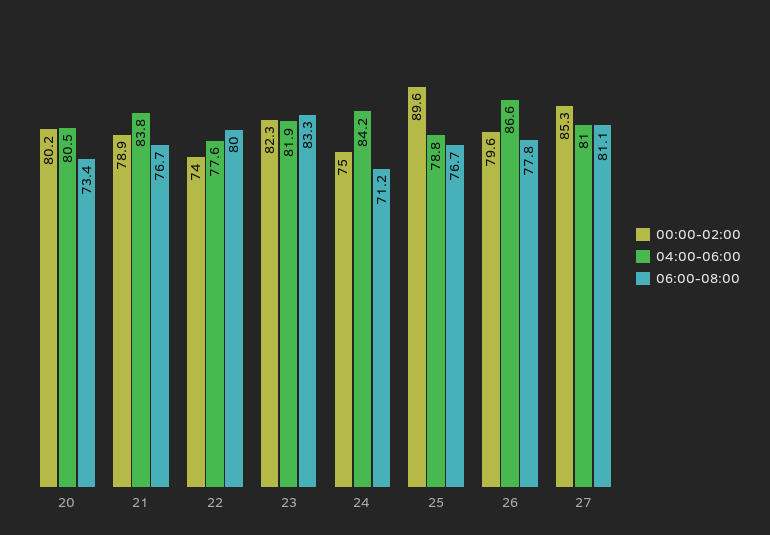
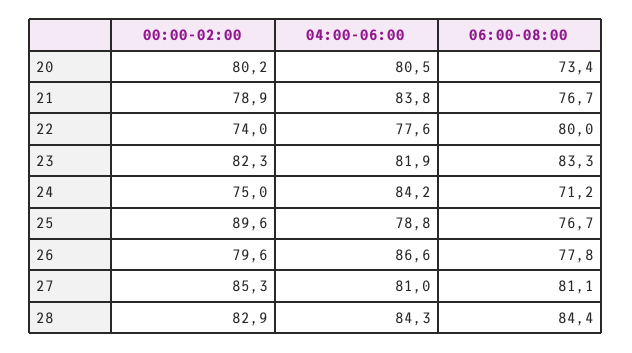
  {
    "00:00-02:00": {
      "20": 80.2,
      "21": 78.9,
      "22": 74,
      "23": 82.3,
      "24": 75,
      "25": 89.6,
      "26": 79.6,
-     "27": 85.3
+     "27": 85.3,
+     "28": 82.9
    },
    "04:00-06:00": {
      "20": 80.5,
      "21": 83.8,
      "22": 77.6,
      "23": 81.9,
      "24": 84.2,
      "25": 78.8,
      "26": 86.6,
-     "27": 81
+     "27": 81,
+     "28": 84.3
    },
    "06:00-08:00": {
      "20": 73.4,
      "21": 76.7,
      "22": 80,
      "23": 83.3,
      "24": 71.2,
      "25": 76.7,
      "26": 77.8,
-     "27": 81.1
+     "27": 81.1,
+     "28": 84.4
    }
  }

